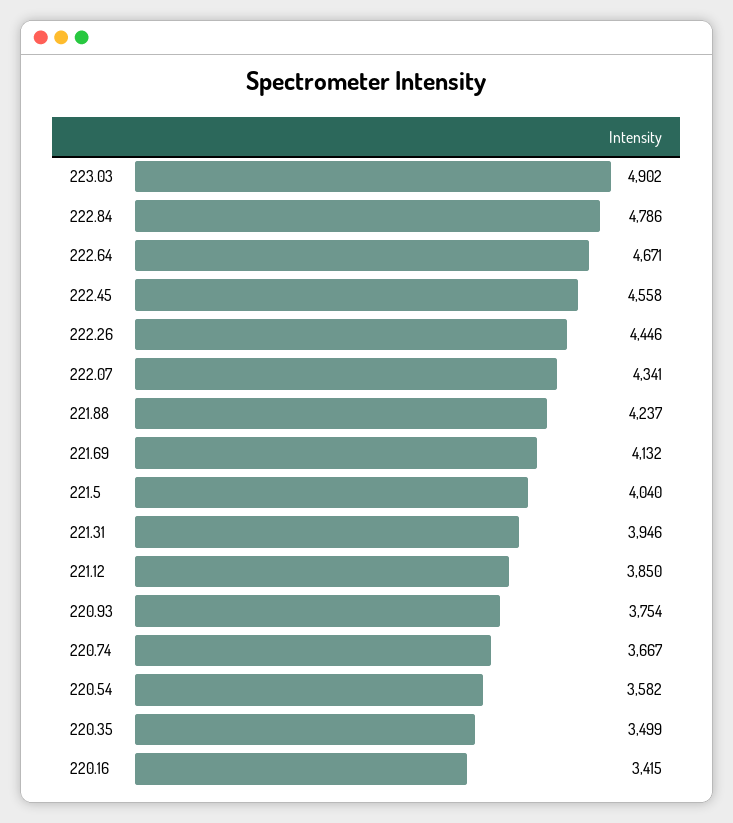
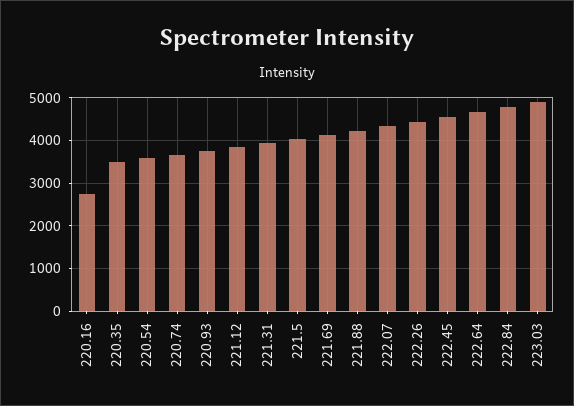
  {
    "223.03": 4902,
    "222.84": 4786,
    "222.64": 4671,
    "222.45": 4558,
    "222.26": 4446,
    "222.07": 4341,
    "221.88": 4237,
    "221.69": 4132,
    "221.5": 4040,
    "221.31": 3946,
    "221.12": 3850,
    "220.93": 3754,
    "220.74": 3667,
    "220.54": 3582,
    "220.35": 3499,
-   "220.16": 3415
+   "220.16": 2800
  }

